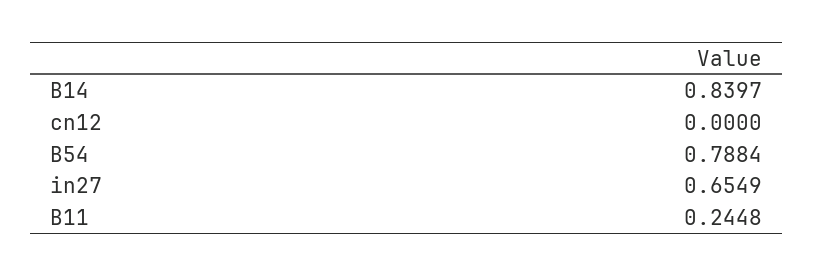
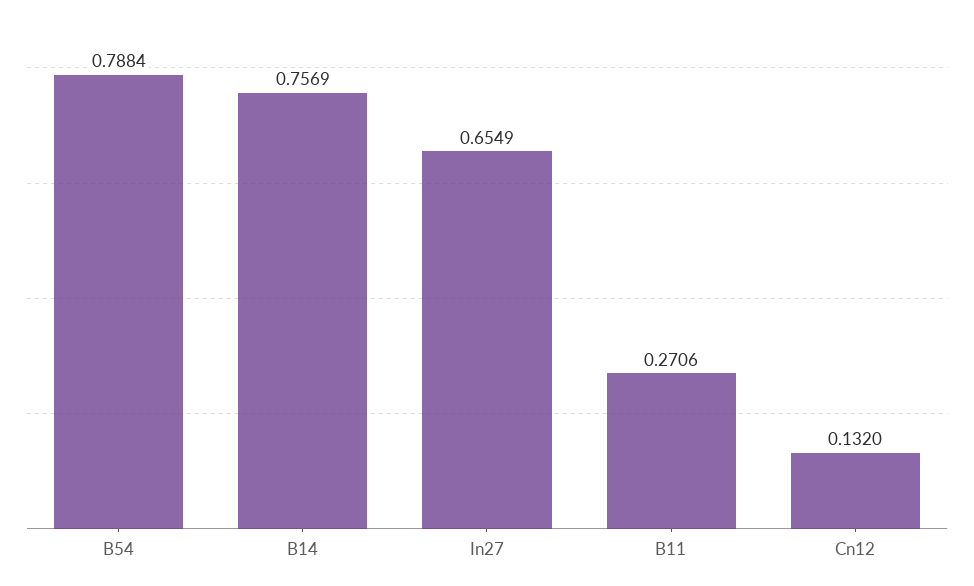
  {
-   "B14": 0.8397,
+   "B14": 0.7569,
-   "cn12": 0,
+   "cn12": 0.132,
    "B54": 0.7884,
    "in27": 0.6549,
-   "B11": 0.2448
+   "B11": 0.2706
  }

